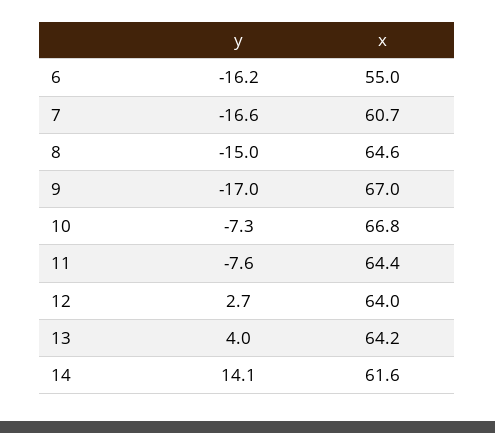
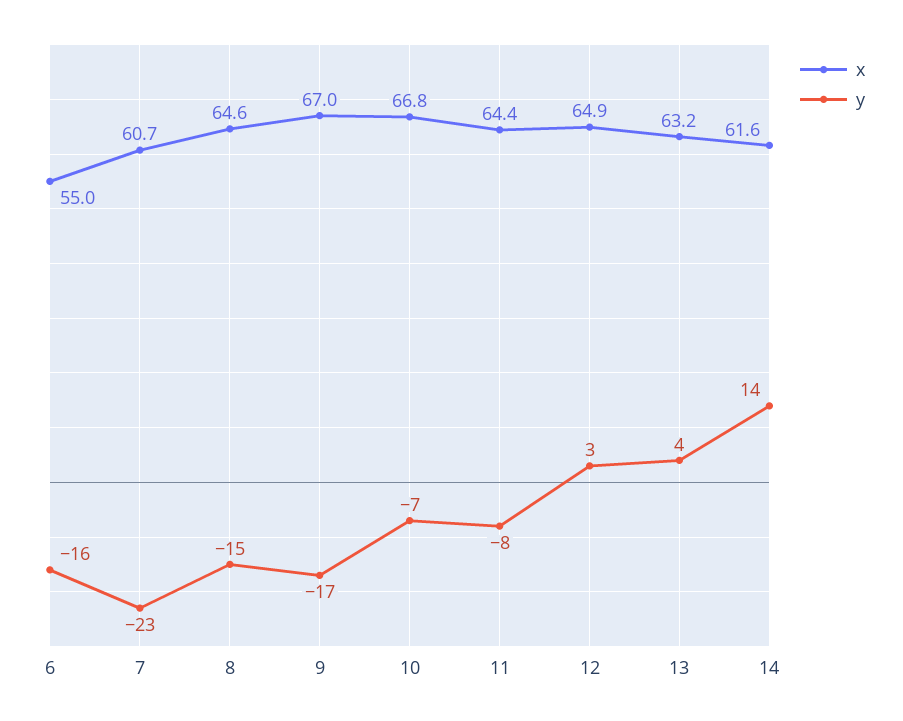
  {
    "y": {
      "6": -16.2,
-     "7": -16.6,
+     "7": -23,
      "8": -15,
      "9": -17,
      "10": -7.3,
      "11": -7.6,
      "12": 2.7,
      "13": 4,
      "14": 14.1
    },
    "x": {
      "6": 55,
      "7": 60.7,
      "8": 64.6,
      "9": 67,
      "10": 66.8,
      "11": 64.4,
-     "12": 64,
+     "12": 64.9,
-     "13": 64.2,
+     "13": 63.2,
      "14": 61.6
    }
  }

